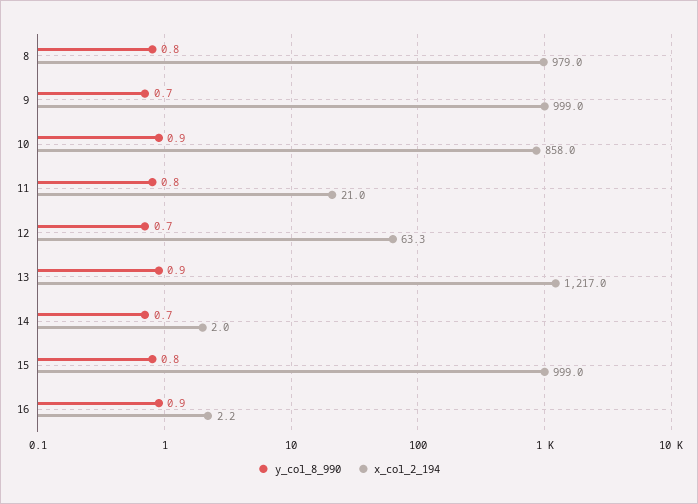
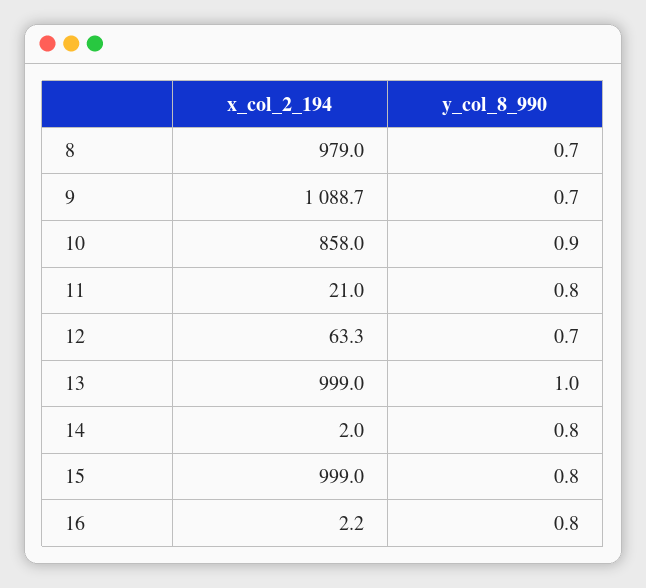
  {
    "y_col_8_990": {
-     "8": 0.8,
+     "8": 0.7,
      "9": 0.7,
      "10": 0.9,
      "11": 0.8,
      "12": 0.7,
-     "13": 0.9,
+     "13": 1,
-     "14": 0.7,
+     "14": 0.8,
      "15": 0.8,
-     "16": 0.9
+     "16": 0.8
    },
    "x_col_2_194": {
      "8": 979,
-     "9": 999,
+     "9": 1088.7,
      "10": 858,
      "11": 21,
      "12": 63.3,
-     "13": 1217,
+     "13": 999,
      "14": 2,
      "15": 999,
      "16": 2.2
    }
  }

